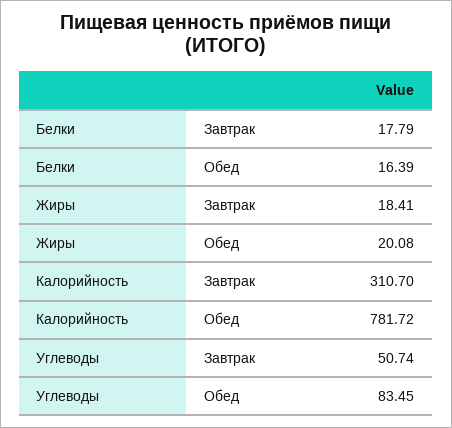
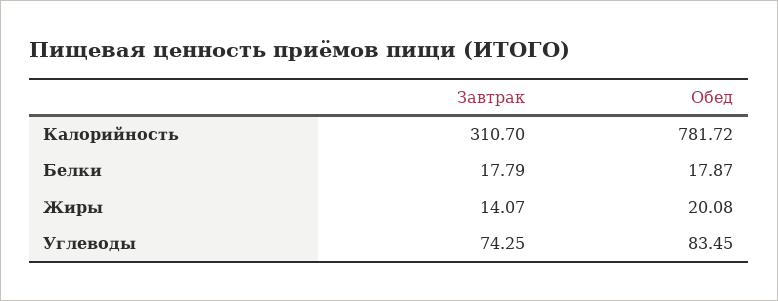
  {
    "Белки": {
      "Завтрак": 17.79,
-     "Обед": 16.39
+     "Обед": 17.87
    },
    "Жиры": {
-     "Завтрак": 18.41,
+     "Завтрак": 14.07,
      "Обед": 20.08
    },
    "Калорийность": {
      "Завтрак": 310.7,
      "Обед": 781.72
    },
    "Углеводы": {
-     "Завтрак": 50.74,
+     "Завтрак": 74.25,
      "Обед": 83.45
    }
  }

